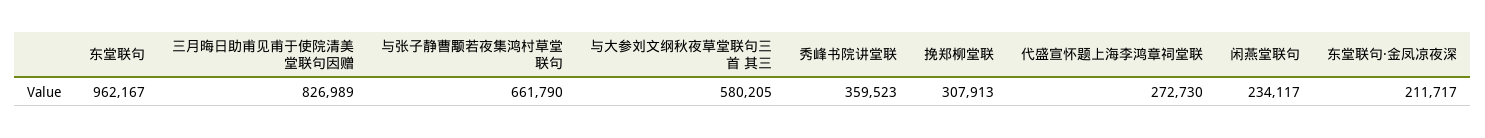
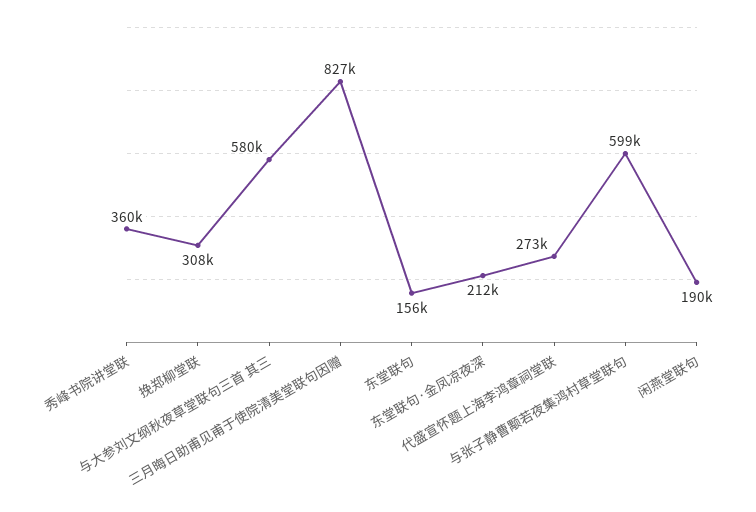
  {
-   "东堂联句": 962167,
+   "东堂联句": 156000,
    "三月晦日助甫见甫于使院清美堂联句因赠": 826989,
-   "与张子静曹颙若夜集鸿村草堂联句": 661790,
+   "与张子静曹颙若夜集鸿村草堂联句": 599000,
    "与大参刘文纲秋夜草堂联句三首 其三": 580205,
    "秀峰书院讲堂联": 359523,
    "挽郑柳堂联": 307913,
    "代盛宣怀题上海李鸿章祠堂联": 272730,
-   "闲燕堂联句": 234117,
+   "闲燕堂联句": 190000,
    "东堂联句·金凤凉夜深": 211717
  }

